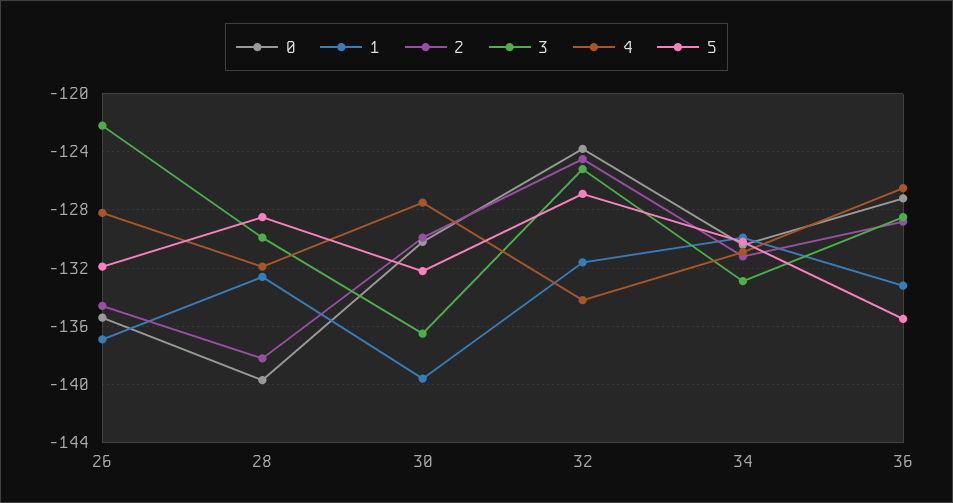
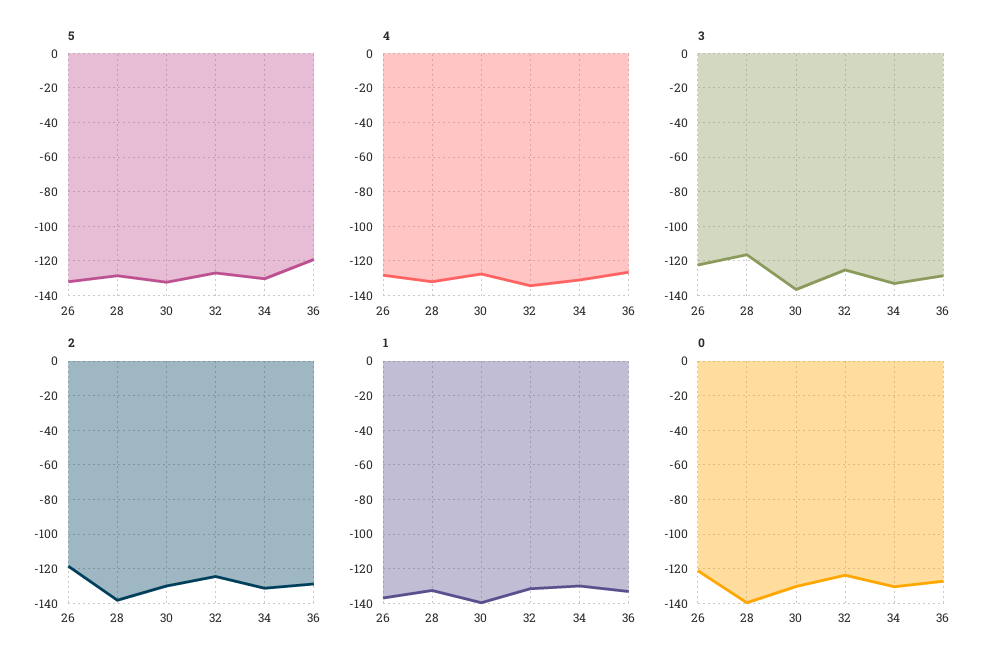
  {
    "0": {
-     "26": -135.5,
+     "26": -120,
      "28": -139.5,
      "30": -130,
      "32": -124,
      "34": -130.5,
      "36": -127
    },
    "1": {
      "26": -137,
      "28": -132.5,
      "30": -139.5,
      "32": -131.5,
      "34": -130,
      "36": -133
    },
    "2": {
-     "26": -134.5,
+     "26": -120,
      "28": -138,
      "30": -130,
      "32": -124.5,
      "34": -131,
      "36": -129
    },
    "3": {
      "26": -122,
-     "28": -130,
+     "28": -115,
      "30": -136.5,
      "32": -125,
      "34": -133,
      "36": -128.5
    },
    "4": {
      "26": -128,
      "28": -132,
      "30": -127.5,
      "32": -134,
      "34": -131,
      "36": -126.5
    },
    "5": {
      "26": -132,
      "28": -128.5,
      "30": -132,
      "32": -127,
      "34": -130,
-     "36": -135.5
+     "36": -120
    }
  }

